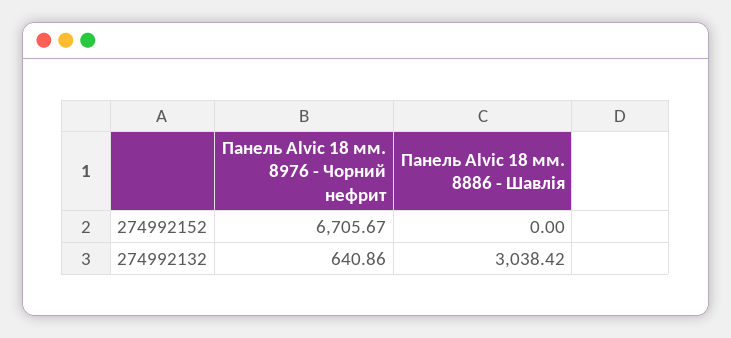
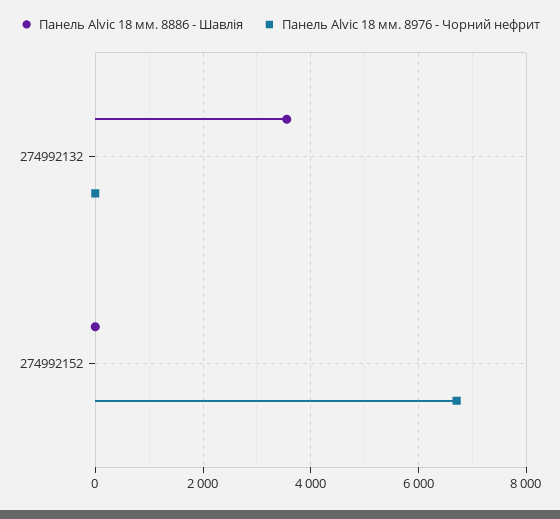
  {
    "Панель Alvic 18 мм. 8976 - Чорний нефрит": {
      "274992152": 6705.67,
-     "274992132": 640.86
+     "274992132": 0
    },
    "Панель Alvic 18 мм. 8886 - Шавлія": {
      "274992152": 0,
-     "274992132": 3038.42
+     "274992132": 3600
    }
  }

